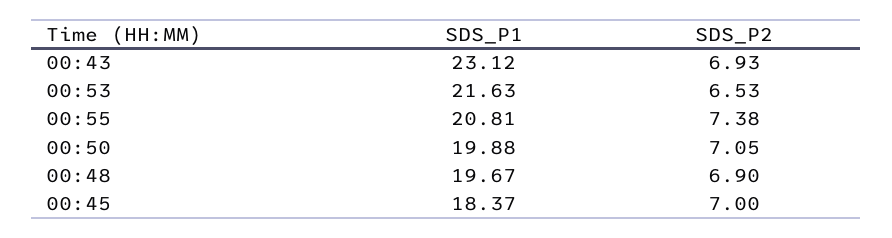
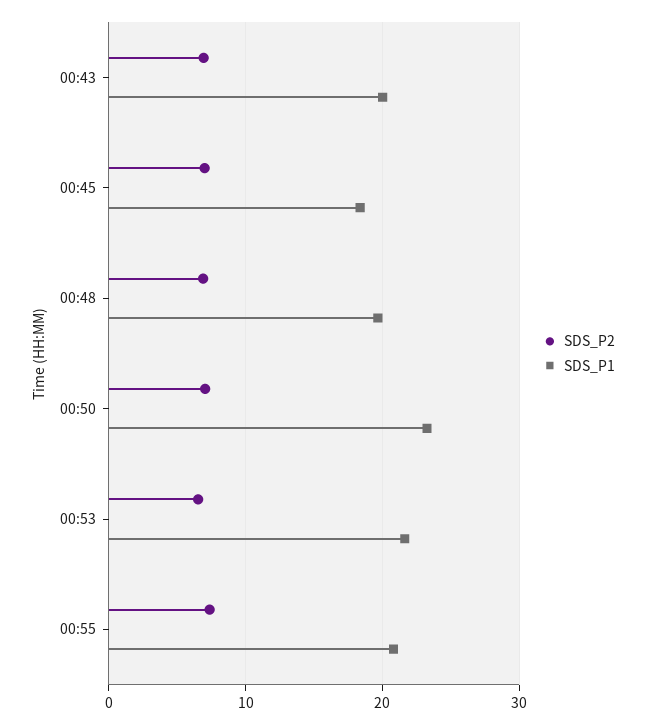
  {
    "SDS_P1": {
-     "00:43": 23.12,
+     "00:43": 20,
      "00:53": 21.63,
      "00:55": 20.81,
-     "00:50": 19.88,
+     "00:50": 23,
      "00:48": 19.67,
      "00:45": 18.37
    },
    "SDS_P2": {
      "00:43": 6.93,
      "00:53": 6.53,
      "00:55": 7.38,
      "00:50": 7.05,
      "00:48": 6.9,
      "00:45": 7
    }
  }

